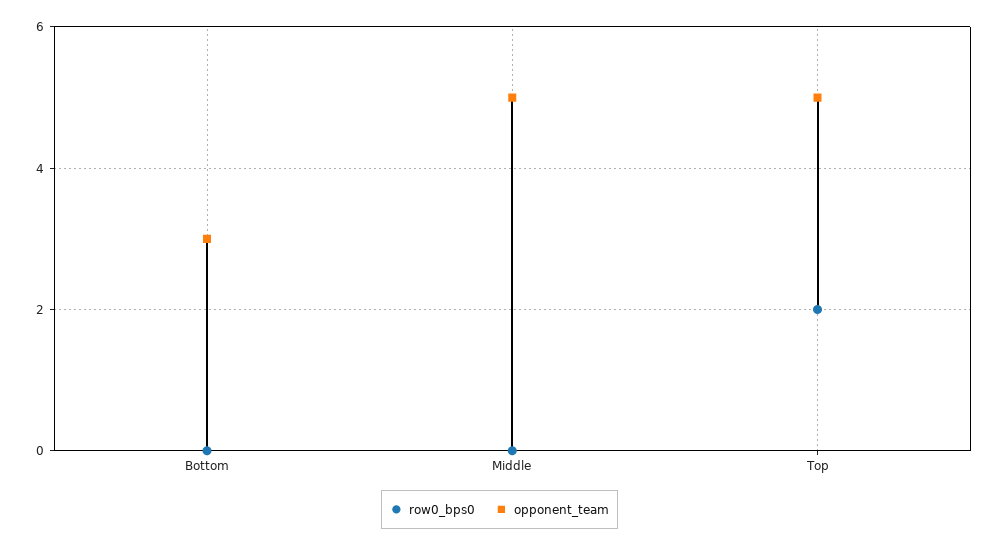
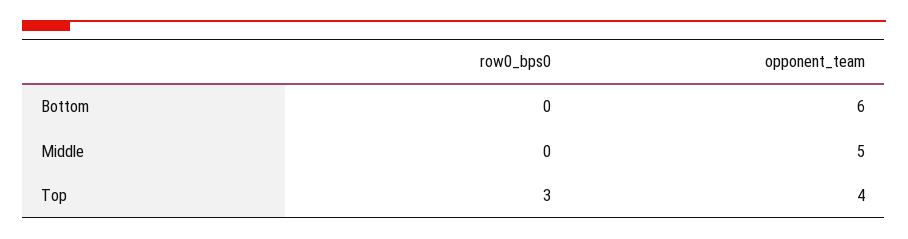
  {
    "row0_bps0": {
      "Bottom": 0,
      "Middle": 0,
-     "Top": 2
+     "Top": 3
    },
    "opponent_team": {
-     "Bottom": 3,
+     "Bottom": 6,
      "Middle": 5,
-     "Top": 5
+     "Top": 4
    }
  }

